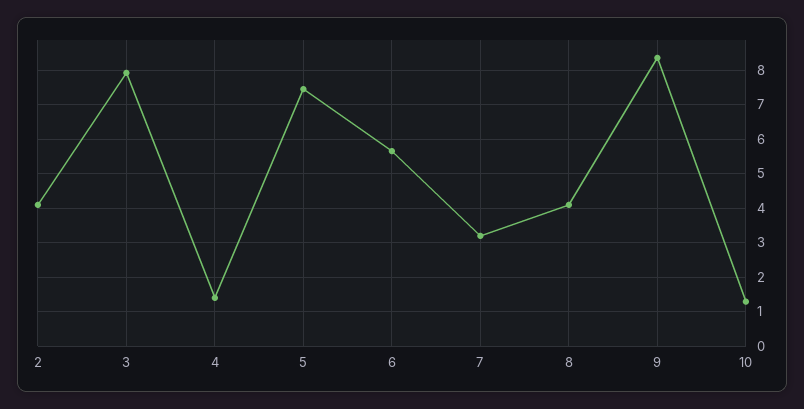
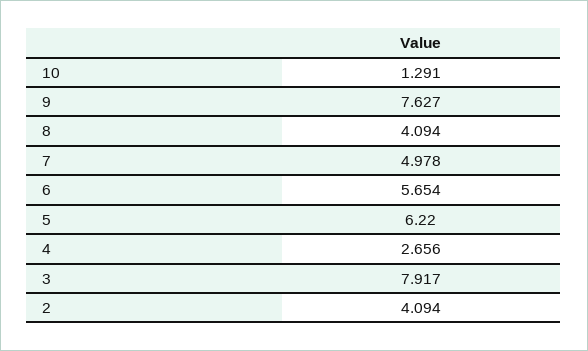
  {
    "2": 4.094,
    "3": 7.917,
-   "4": 1.4,
+   "4": 2.656,
-   "5": 7.4,
+   "5": 6.22,
    "6": 5.654,
-   "7": 3.2,
+   "7": 4.978,
    "8": 4.094,
-   "9": 8.4,
+   "9": 7.627,
    "10": 1.291
  }

